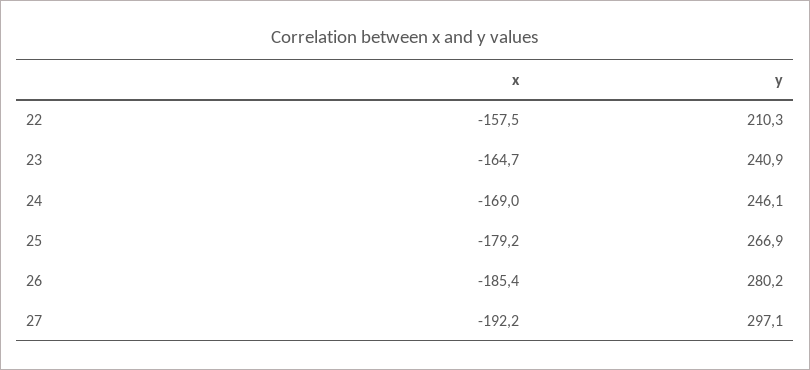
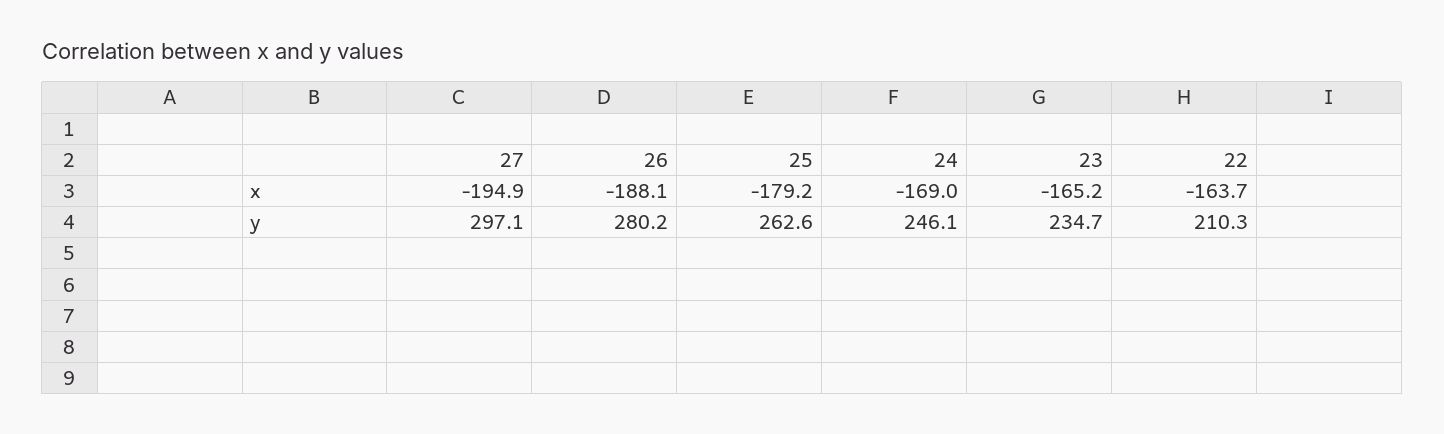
  {
    "x": {
-     "22": -157.5,
+     "22": -163.7,
-     "23": -164.7,
+     "23": -165.2,
      "24": -169,
      "25": -179.2,
-     "26": -185.4,
+     "26": -188.1,
-     "27": -192.2
+     "27": -194.9
    },
    "y": {
      "22": 210.3,
-     "23": 240.9,
+     "23": 234.7,
      "24": 246.1,
-     "25": 266.9,
+     "25": 262.6,
      "26": 280.2,
      "27": 297.1
    }
  }

